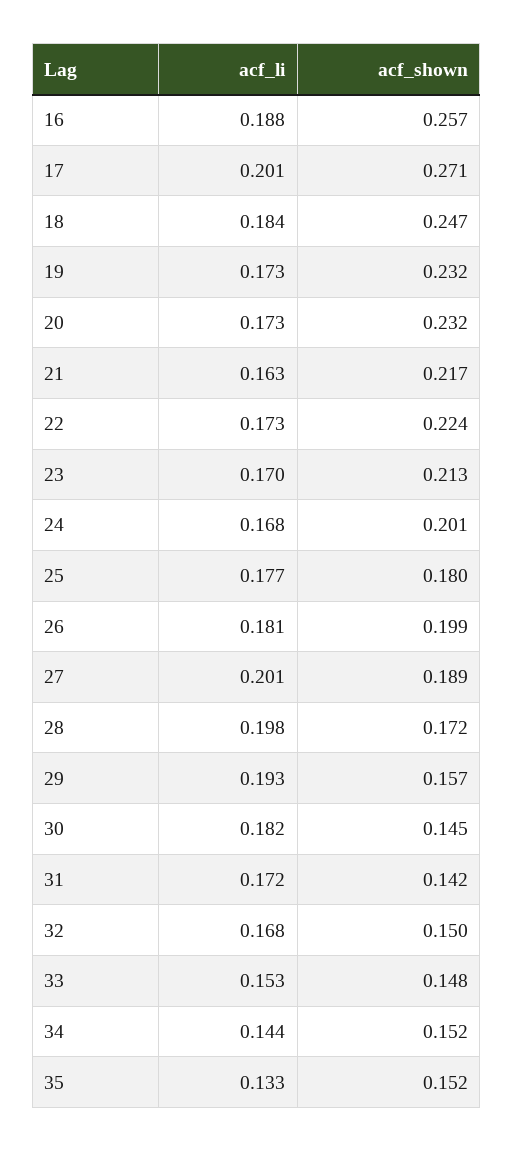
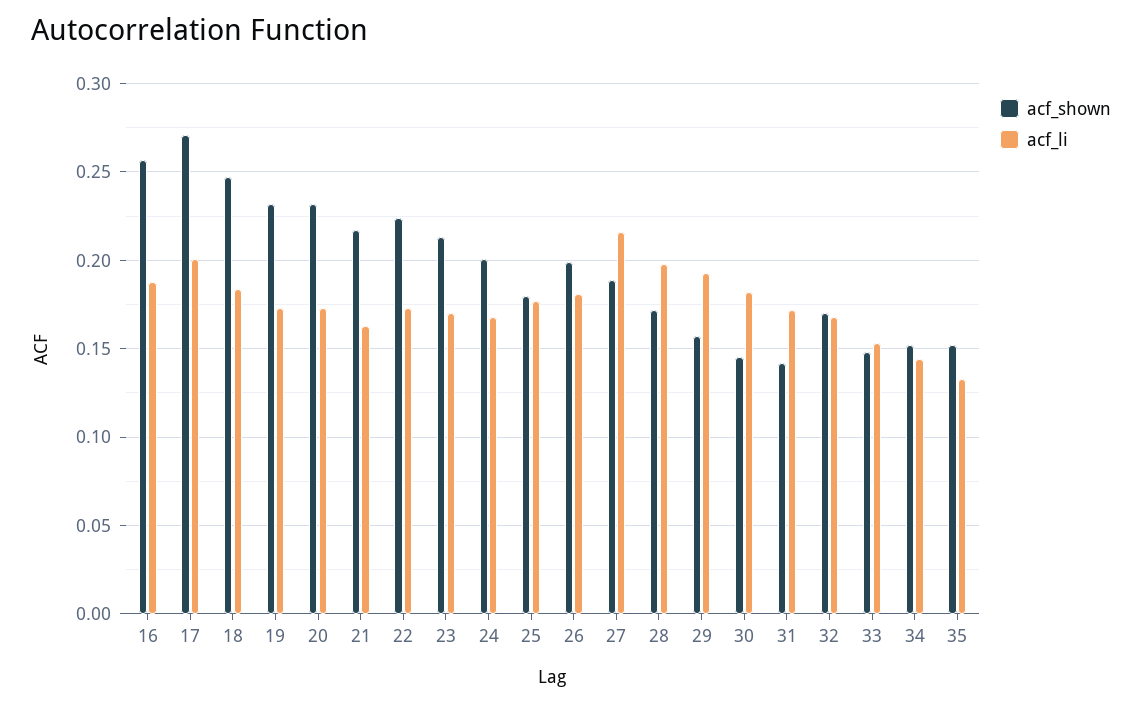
  {
    "acf_li": {
      "16": 0.188,
      "17": 0.201,
      "18": 0.184,
      "19": 0.173,
      "20": 0.173,
      "21": 0.163,
      "22": 0.173,
      "23": 0.17,
      "24": 0.168,
      "25": 0.177,
      "26": 0.181,
-     "27": 0.201,
+     "27": 0.215,
      "28": 0.198,
      "29": 0.193,
      "30": 0.182,
      "31": 0.172,
      "32": 0.168,
      "33": 0.153,
      "34": 0.144,
      "35": 0.133
    },
    "acf_shown": {
      "16": 0.257,
      "17": 0.271,
      "18": 0.247,
      "19": 0.232,
      "20": 0.232,
      "21": 0.217,
      "22": 0.224,
      "23": 0.213,
      "24": 0.201,
      "25": 0.18,
      "26": 0.199,
      "27": 0.189,
      "28": 0.172,
      "29": 0.157,
      "30": 0.145,
      "31": 0.142,
-     "32": 0.15,
+     "32": 0.17,
      "33": 0.148,
      "34": 0.152,
      "35": 0.152
    }
  }

